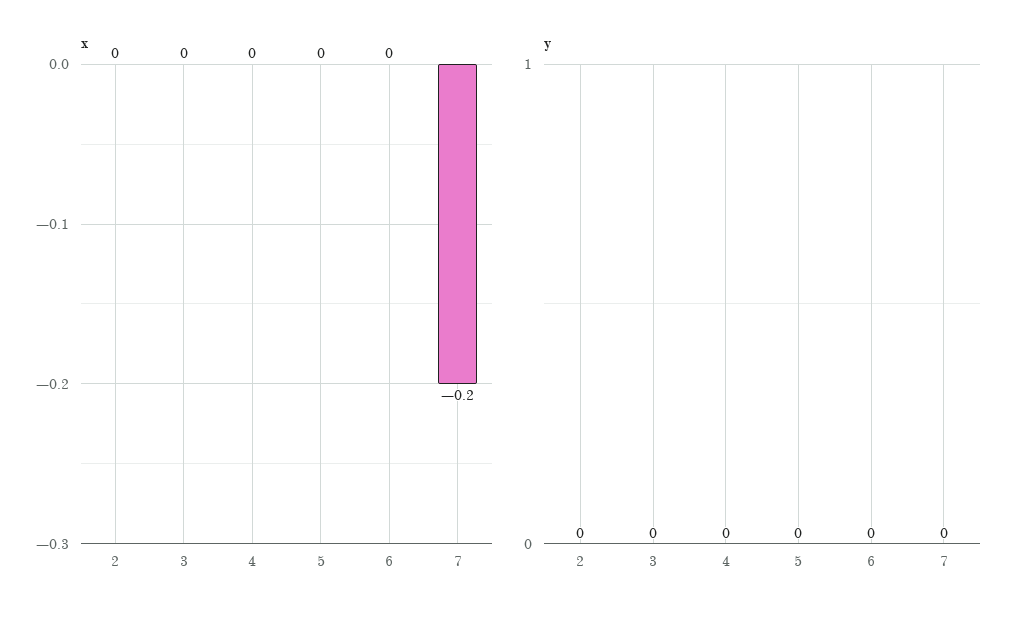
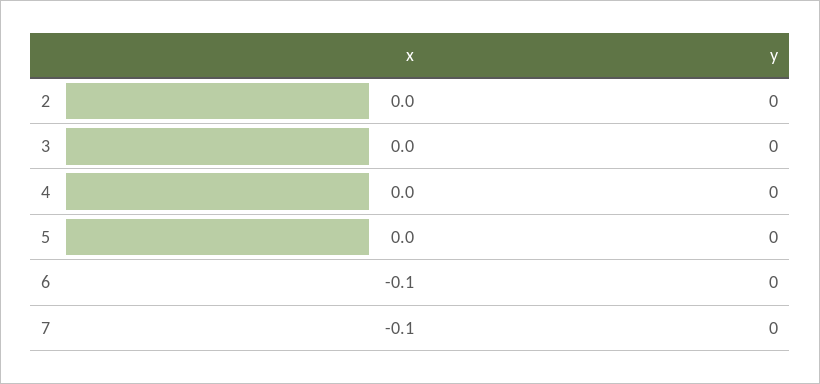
  {
    "x": {
      "2": 0,
      "3": 0,
      "4": 0,
      "5": 0,
-     "6": 0,
+     "6": -0.1,
-     "7": -0.2
+     "7": -0.1
    },
    "y": {
      "2": 0,
      "3": 0,
      "4": 0,
      "5": 0,
      "6": 0,
      "7": 0
    }
  }

